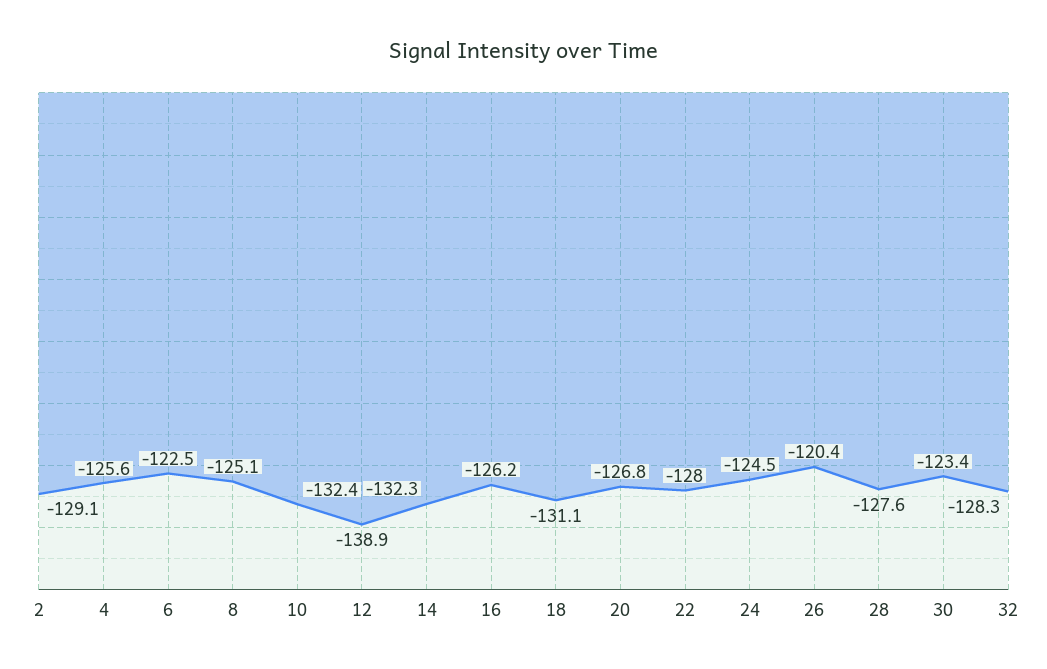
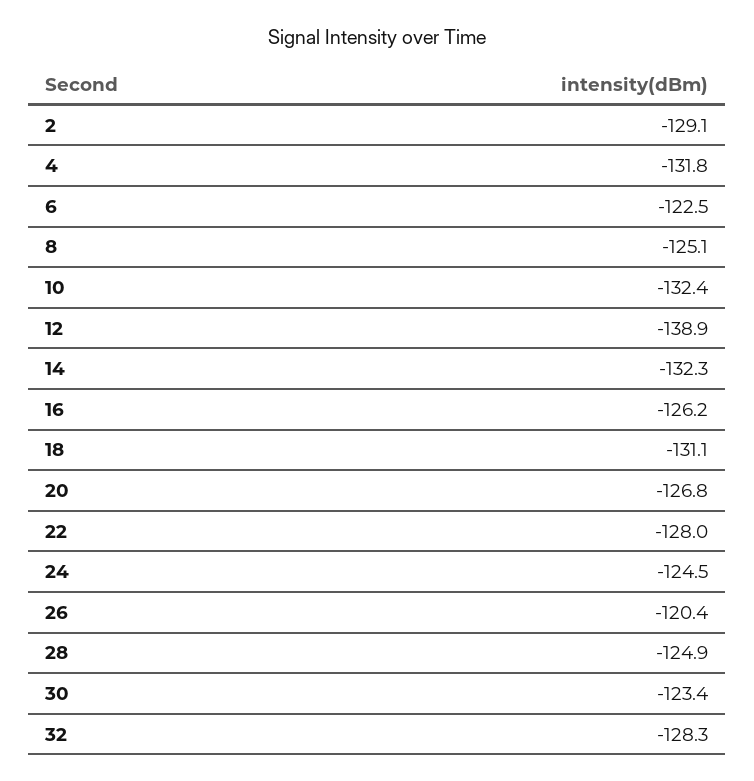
  {
    "2": -129.1,
-   "4": -125.6,
+   "4": -131.8,
    "6": -122.5,
    "8": -125.1,
    "10": -132.4,
    "12": -138.9,
    "14": -132.3,
    "16": -126.2,
    "18": -131.1,
    "20": -126.8,
    "22": -128,
    "24": -124.5,
    "26": -120.4,
-   "28": -127.6,
+   "28": -124.9,
    "30": -123.4,
    "32": -128.3
  }

